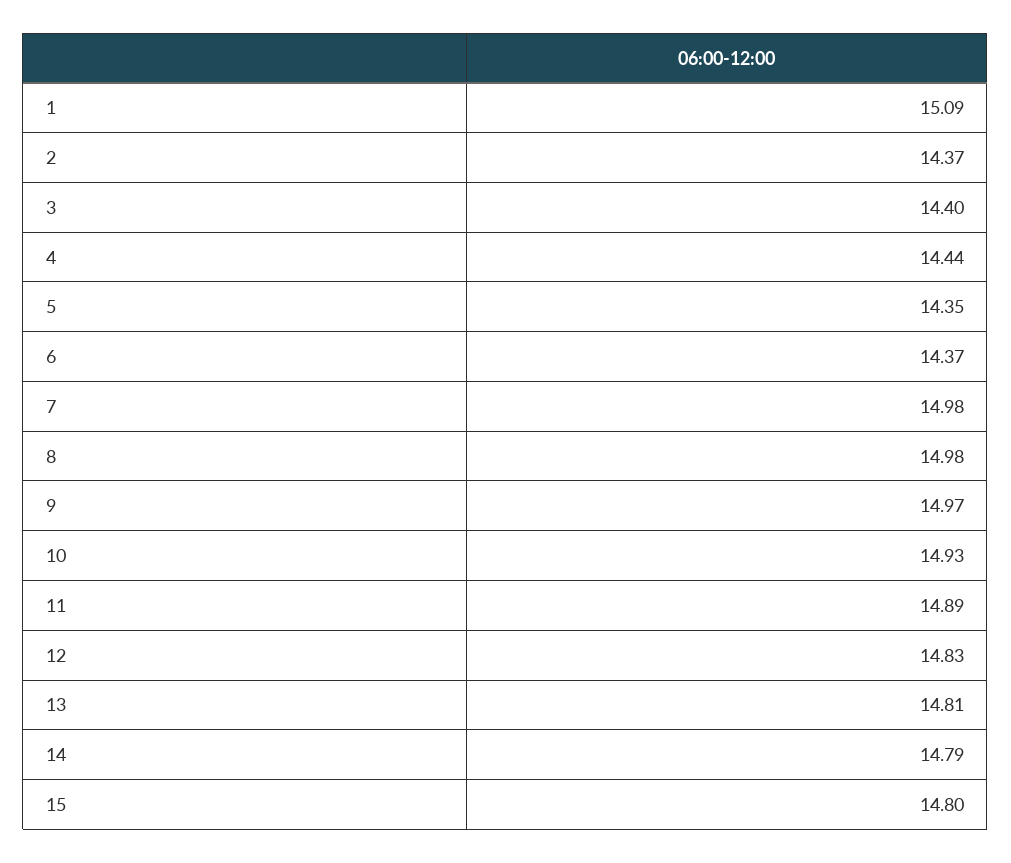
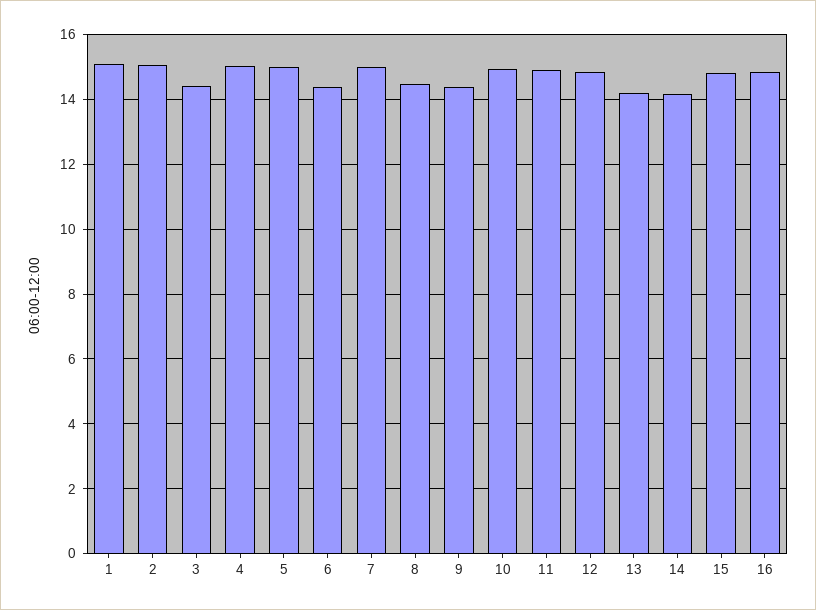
  {
    "1": 15.09,
-   "2": 14.37,
+   "2": 15,
    "3": 14.4,
-   "4": 14.44,
+   "4": 15,
-   "5": 14.35,
+   "5": 15,
    "6": 14.37,
    "7": 14.98,
-   "8": 14.98,
+   "8": 14.4,
-   "9": 14.97,
+   "9": 14.4,
    "10": 14.93,
    "11": 14.89,
    "12": 14.83,
-   "13": 14.81,
+   "13": 14.2,
-   "14": 14.79,
+   "14": 14.2,
-   "15": 14.8
+   "15": 14.8,
+   "16": 14.8
  }

